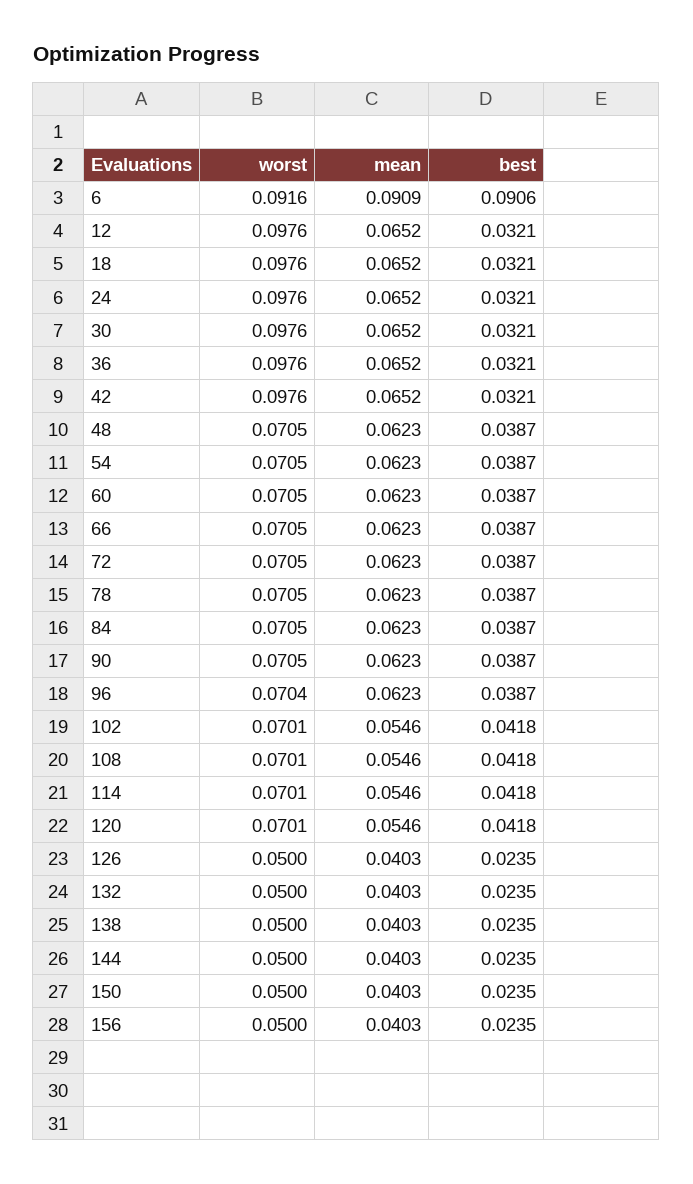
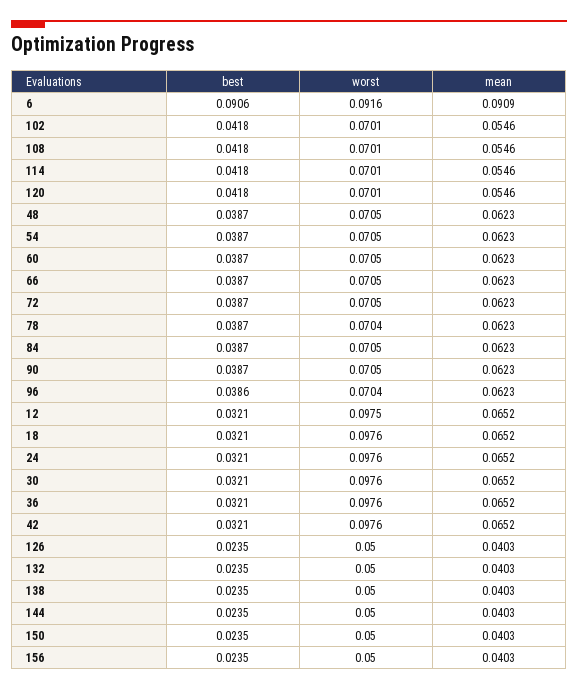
  {
    "worst": {
      "6": 0.0916,
-     "12": 0.0976,
+     "12": 0.0975,
      "18": 0.0976,
      "24": 0.0976,
      "30": 0.0976,
      "36": 0.0976,
      "42": 0.0976,
      "48": 0.0705,
      "54": 0.0705,
      "60": 0.0705,
      "66": 0.0705,
      "72": 0.0705,
-     "78": 0.0705,
+     "78": 0.0704,
      "84": 0.0705,
      "90": 0.0705,
      "96": 0.0704,
      "102": 0.0701,
      "108": 0.0701,
      "114": 0.0701,
      "120": 0.0701,
      "126": 0.05,
      "132": 0.05,
      "138": 0.05,
      "144": 0.05,
      "150": 0.05,
      "156": 0.05
    },
    "mean": {
      "6": 0.0909,
      "12": 0.0652,
      "18": 0.0652,
      "24": 0.0652,
      "30": 0.0652,
      "36": 0.0652,
      "42": 0.0652,
      "48": 0.0623,
      "54": 0.0623,
      "60": 0.0623,
      "66": 0.0623,
      "72": 0.0623,
      "78": 0.0623,
      "84": 0.0623,
      "90": 0.0623,
      "96": 0.0623,
      "102": 0.0546,
      "108": 0.0546,
      "114": 0.0546,
      "120": 0.0546,
      "126": 0.0403,
      "132": 0.0403,
      "138": 0.0403,
      "144": 0.0403,
      "150": 0.0403,
      "156": 0.0403
    },
    "best": {
      "6": 0.0906,
      "12": 0.0321,
      "18": 0.0321,
      "24": 0.0321,
      "30": 0.0321,
      "36": 0.0321,
      "42": 0.0321,
      "48": 0.0387,
      "54": 0.0387,
      "60": 0.0387,
      "66": 0.0387,
      "72": 0.0387,
      "78": 0.0387,
      "84": 0.0387,
      "90": 0.0387,
-     "96": 0.0387,
+     "96": 0.0386,
      "102": 0.0418,
      "108": 0.0418,
      "114": 0.0418,
      "120": 0.0418,
      "126": 0.0235,
      "132": 0.0235,
      "138": 0.0235,
      "144": 0.0235,
      "150": 0.0235,
      "156": 0.0235
    }
  }

